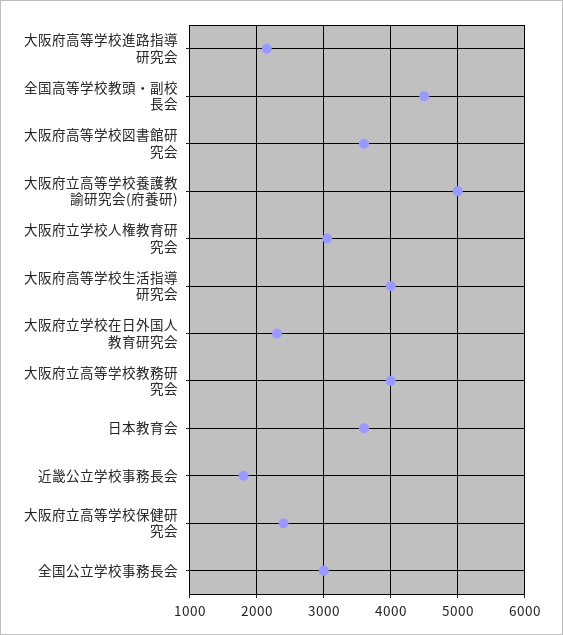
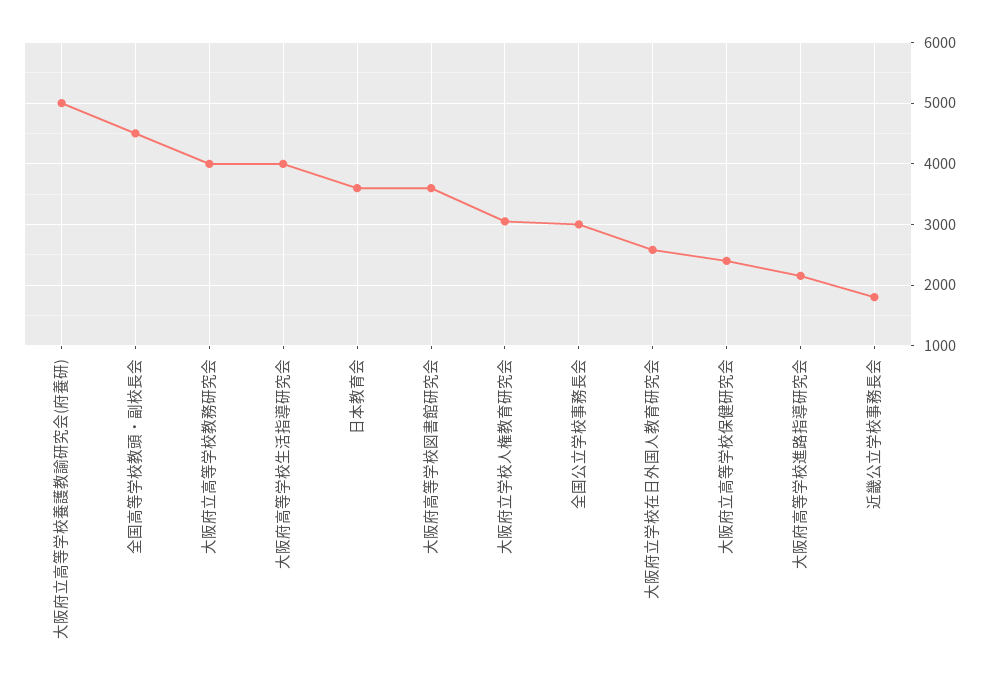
  {
    "大阪府高等学校進路指導研究会": 2200,
    "全国高等学校教頭・副校長会": 4500,
    "大阪府高等学校図書館研究会": 3600,
    "大阪府立高等学校養護教諭研究会(府養研)": 5000,
    "大阪府立学校人権教育研究会": 3100,
    "大阪府高等学校生活指導研究会": 4000,
-   "大阪府立学校在日外国人教育研究会": 2300,
+   "大阪府立学校在日外国人教育研究会": 2600,
    "大阪府立高等学校教務研究会": 4000,
    "日本教育会": 3600,
    "近畿公立学校事務長会": 1800,
    "大阪府立高等学校保健研究会": 2400,
    "全国公立学校事務長会": 3000
  }

